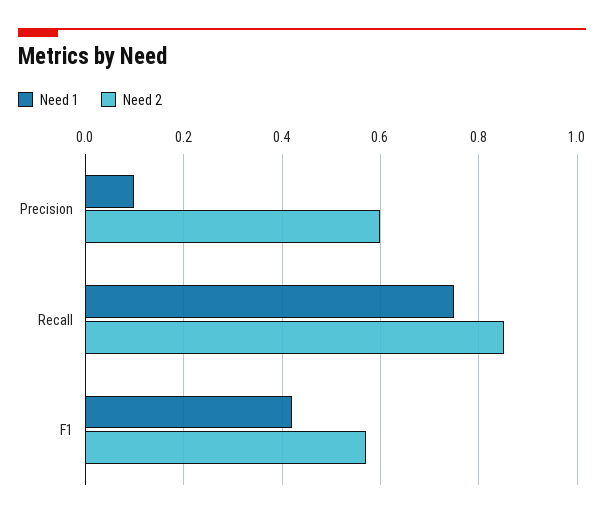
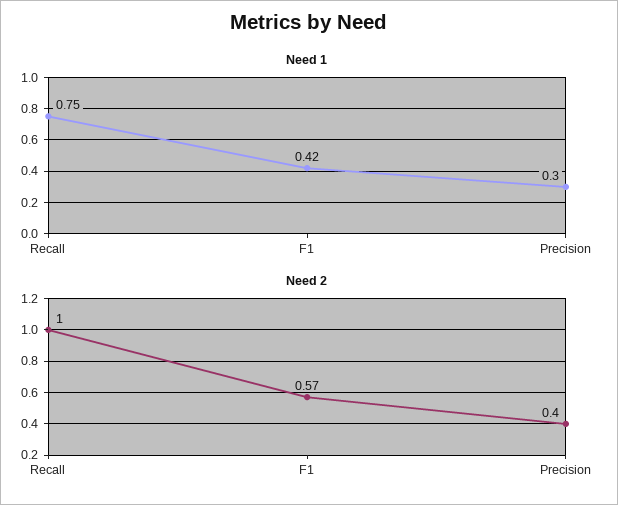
  {
    "Need 1": {
-     "Precision": 0.1,
+     "Precision": 0.3,
      "Recall": 0.75,
      "F1": 0.42
    },
    "Need 2": {
-     "Precision": 0.6,
+     "Precision": 0.4,
-     "Recall": 0.85,
+     "Recall": 1,
      "F1": 0.57
    }
  }

